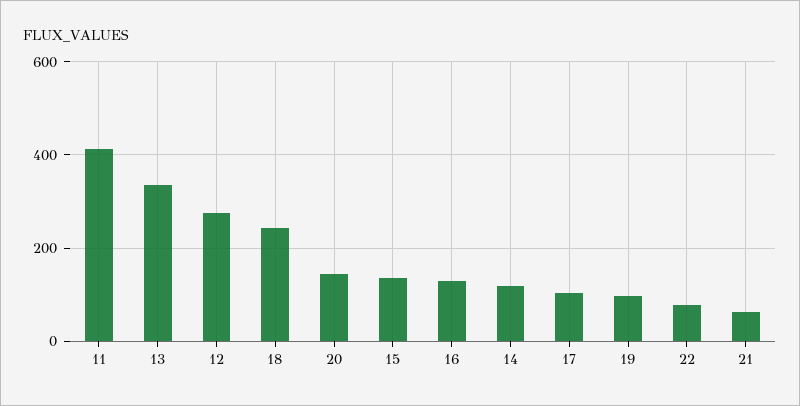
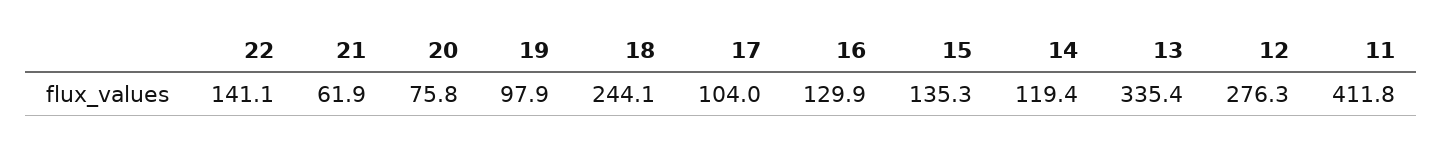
  {
    "11": 411.8,
    "13": 335.4,
    "12": 276.3,
    "18": 244.1,
-   "20": 140,
+   "20": 75.8,
    "15": 135.3,
    "16": 129.9,
    "14": 119.4,
    "17": 104,
    "19": 97.9,
-   "22": 80,
+   "22": 141.1,
    "21": 61.9
  }

